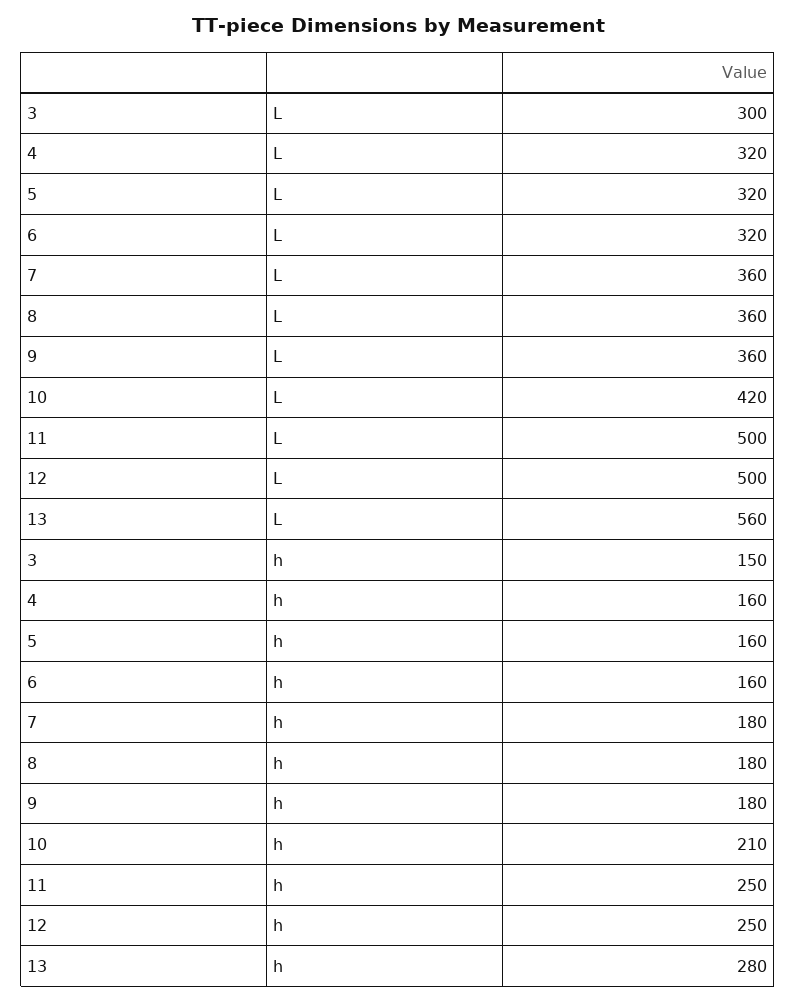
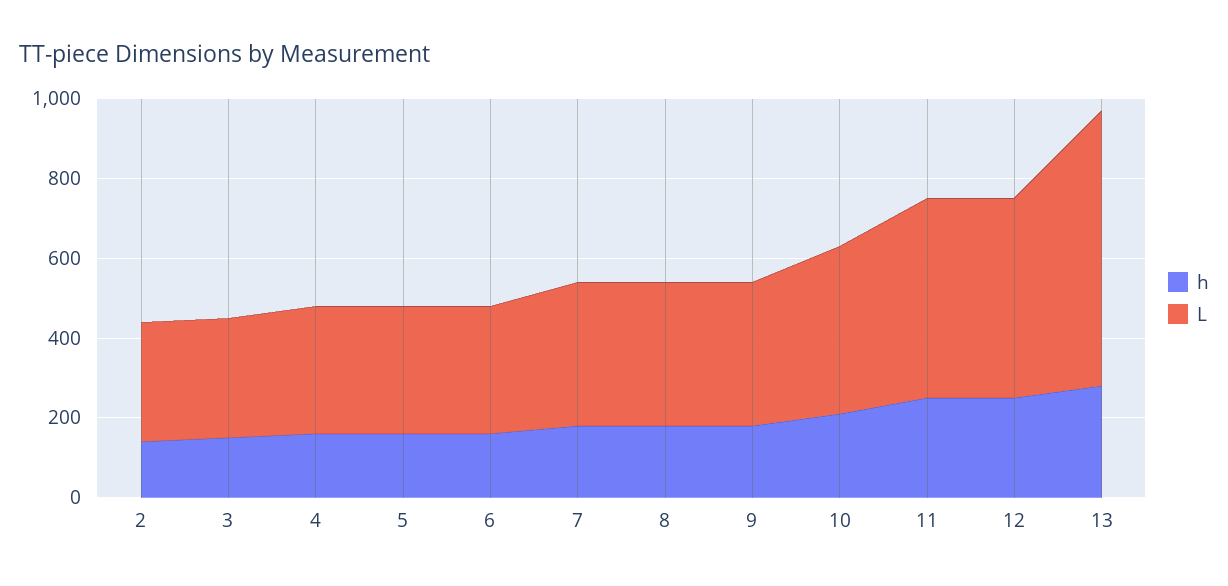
  {
    "L": {
      "3": 300,
      "4": 320,
      "5": 320,
      "6": 320,
      "7": 360,
      "8": 360,
      "9": 360,
      "10": 420,
      "11": 500,
      "12": 500,
-     "13": 560
+     "13": 700,
+     "2": 300
    },
    "h": {
      "3": 150,
      "4": 160,
      "5": 160,
      "6": 160,
      "7": 180,
      "8": 180,
      "9": 180,
      "10": 210,
      "11": 250,
      "12": 250,
-     "13": 280
+     "13": 280,
+     "2": 150
    }
  }

